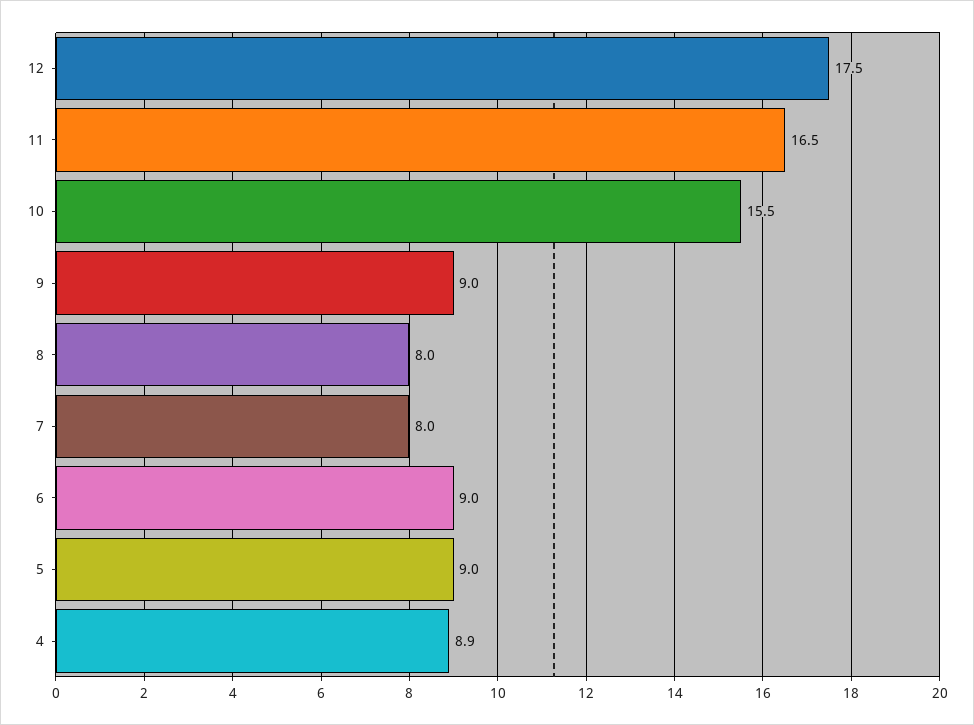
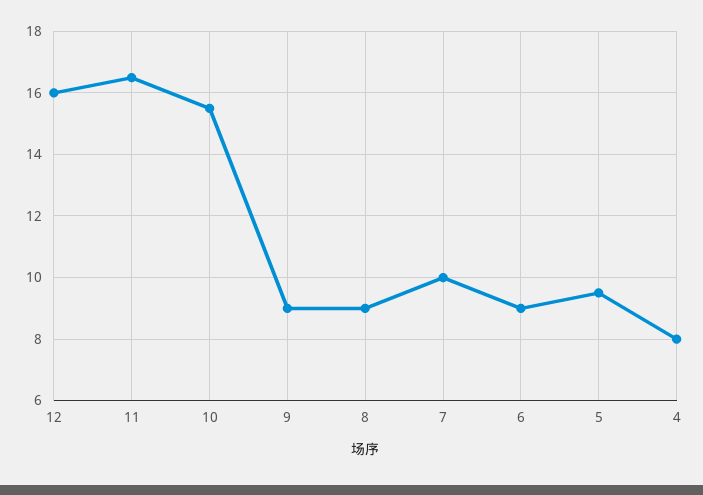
  {
-   "12": 17.5,
+   "12": 16,
    "11": 16.5,
    "10": 15.5,
    "9": 9,
-   "8": 8,
+   "8": 9,
-   "7": 8,
+   "7": 10,
    "6": 9,
-   "5": 9,
+   "5": 9.5,
-   "4": 8.9
+   "4": 8
  }

